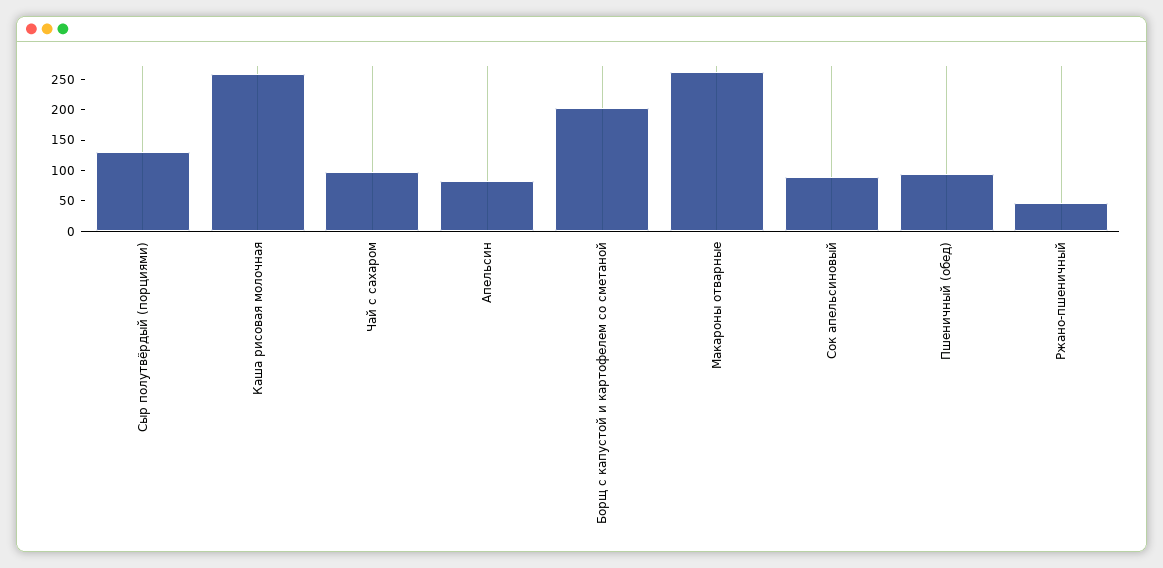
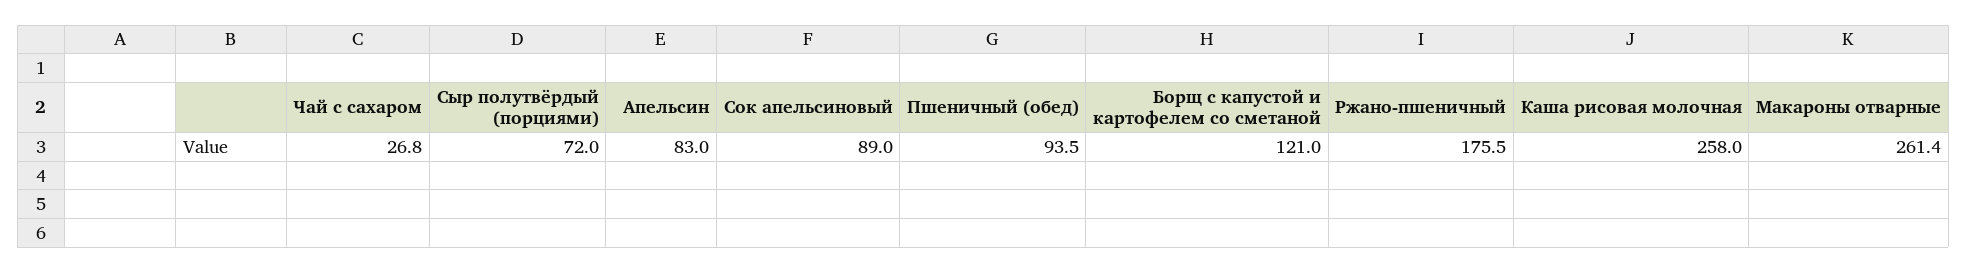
  {
-   "Сыр полутвёрдый (порциями)": 125,
+   "Сыр полутвёрдый (порциями)": 72,
    "Каша рисовая молочная": 258,
-   "Чай с сахаром": 100,
+   "Чай с сахаром": 26.8,
    "Апельсин": 83,
-   "Борщ с капустой и картофелем со сметаной": 200,
+   "Борщ с капустой и картофелем со сметаной": 121,
    "Макароны отварные": 261.4,
    "Сок апельсиновый": 89,
    "Пшеничный (обед)": 93.5,
-   "Ржано-пшеничный": 50
+   "Ржано-пшеничный": 175.5
  }

